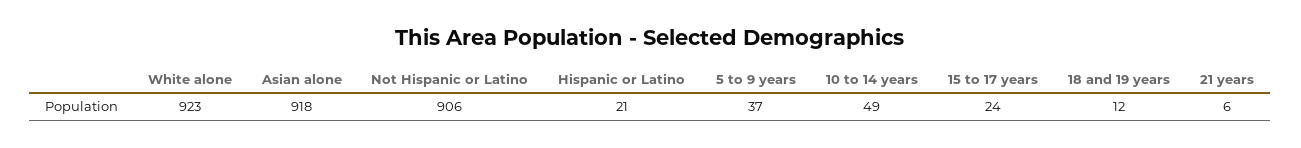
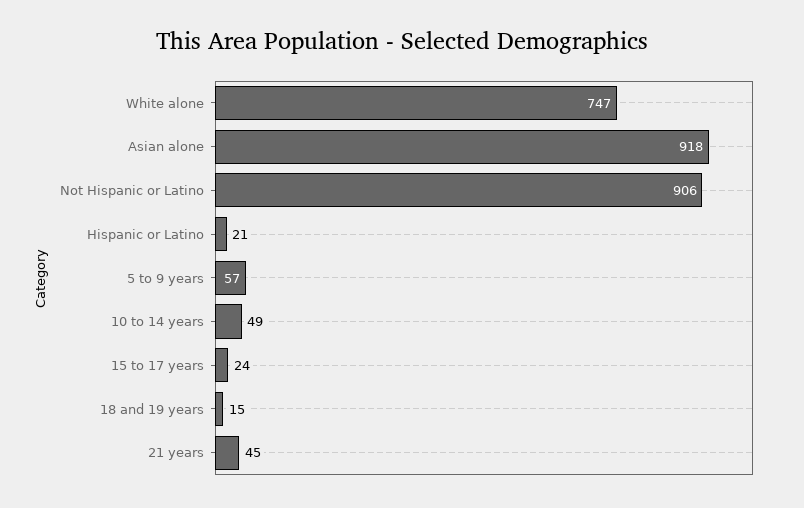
  {
-   "White alone": 923,
+   "White alone": 747,
    "Asian alone": 918,
    "Not Hispanic or Latino": 906,
    "Hispanic or Latino": 21,
-   "5 to 9 years": 37,
+   "5 to 9 years": 57,
    "10 to 14 years": 49,
    "15 to 17 years": 24,
-   "18 and 19 years": 12,
+   "18 and 19 years": 15,
-   "21 years": 6
+   "21 years": 45
  }

